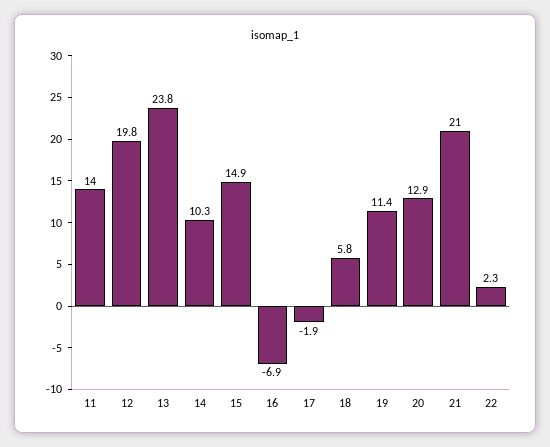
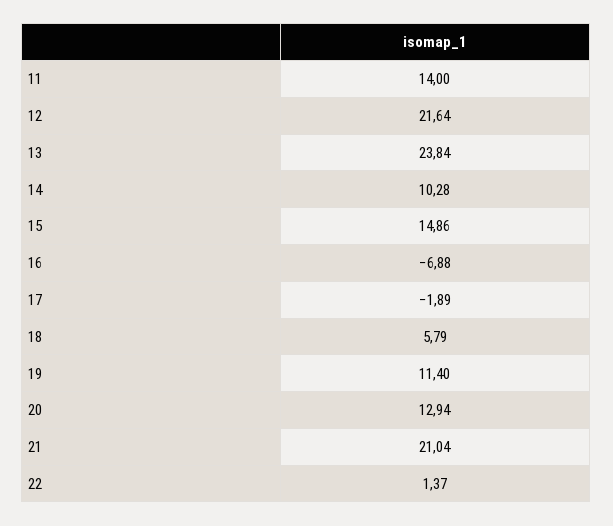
  {
    "11": 14,
-   "12": 19.8,
+   "12": 21.64,
    "13": 23.84,
    "14": 10.28,
    "15": 14.86,
    "16": -6.88,
    "17": -1.89,
    "18": 5.79,
    "19": 11.4,
    "20": 12.94,
    "21": 21.04,
-   "22": 2.3
+   "22": 1.37
  }

